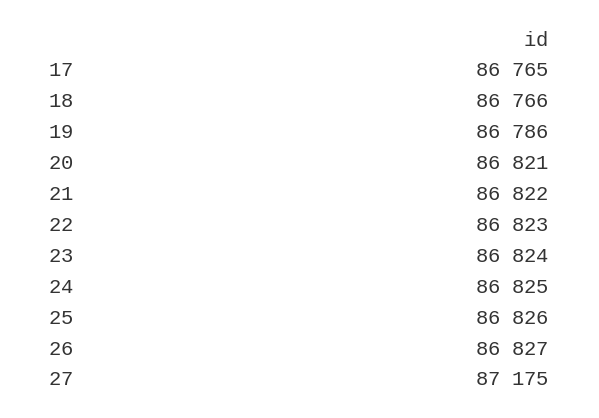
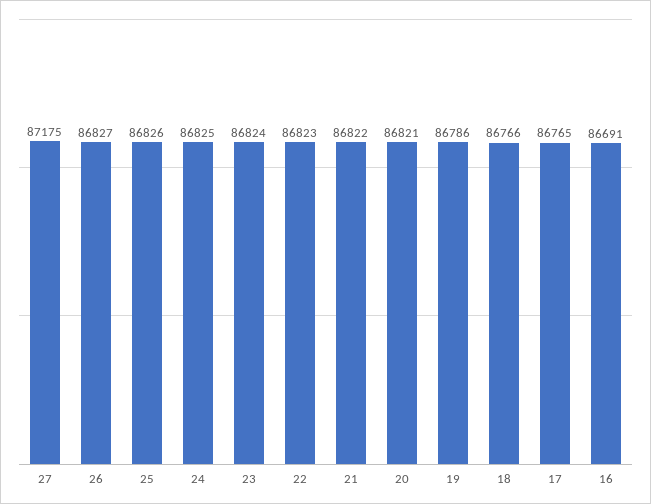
  {
    "17": 86765,
    "18": 86766,
    "19": 86786,
    "20": 86821,
    "21": 86822,
    "22": 86823,
    "23": 86824,
    "24": 86825,
    "25": 86826,
    "26": 86827,
-   "27": 87175
+   "27": 87175,
+   "16": 86691
  }

